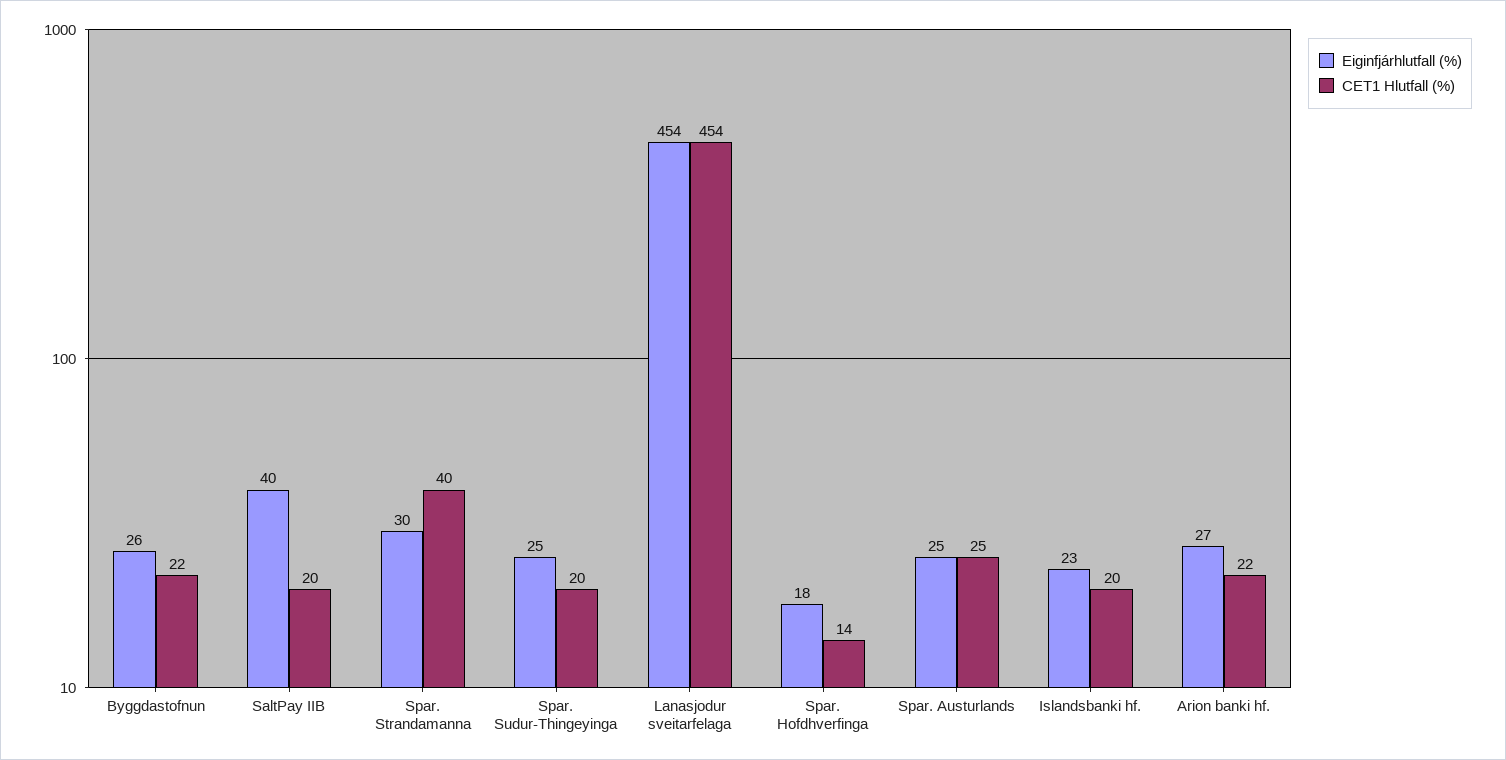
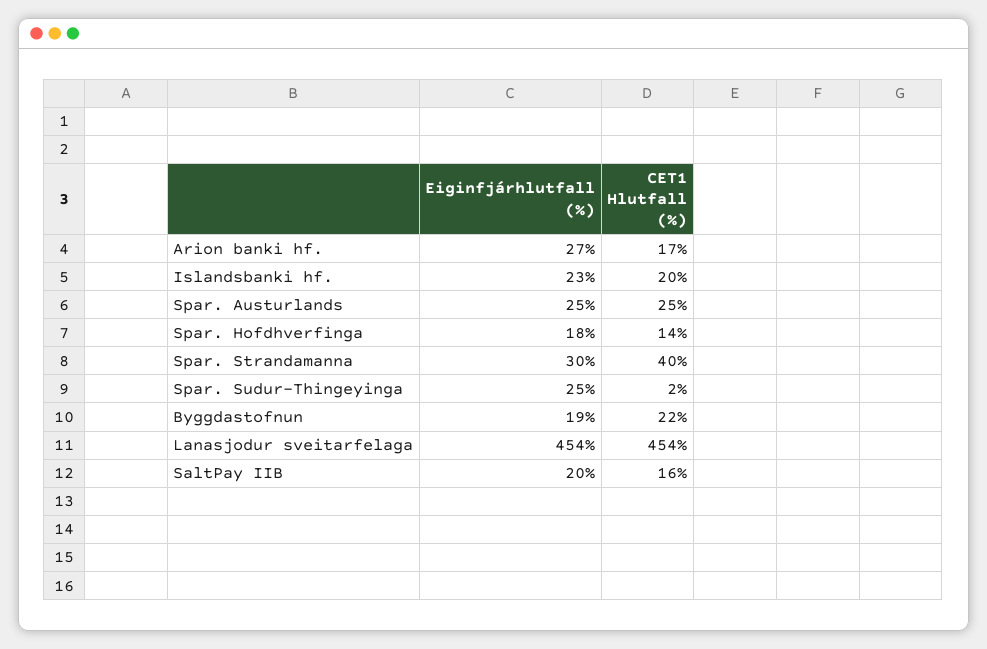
  {
    "Eiginfjárhlutfall (%)": {
-     "Byggdastofnun": 26,
+     "Byggdastofnun": 19,
-     "SaltPay IIB": 40,
+     "SaltPay IIB": 20,
      "Spar. Strandamanna": 30,
      "Spar. Sudur-Thingeyinga": 25,
      "Lanasjodur sveitarfelaga": 454,
      "Spar. Hofdhverfinga": 18,
      "Spar. Austurlands": 25,
      "Islandsbanki hf.": 23,
      "Arion banki hf.": 27
    },
    "CET1 Hlutfall (%)": {
      "Byggdastofnun": 22,
-     "SaltPay IIB": 20,
+     "SaltPay IIB": 16,
      "Spar. Strandamanna": 40,
-     "Spar. Sudur-Thingeyinga": 20,
+     "Spar. Sudur-Thingeyinga": 2,
      "Lanasjodur sveitarfelaga": 454,
      "Spar. Hofdhverfinga": 14,
      "Spar. Austurlands": 25,
      "Islandsbanki hf.": 20,
-     "Arion banki hf.": 22
+     "Arion banki hf.": 17
    }
  }

